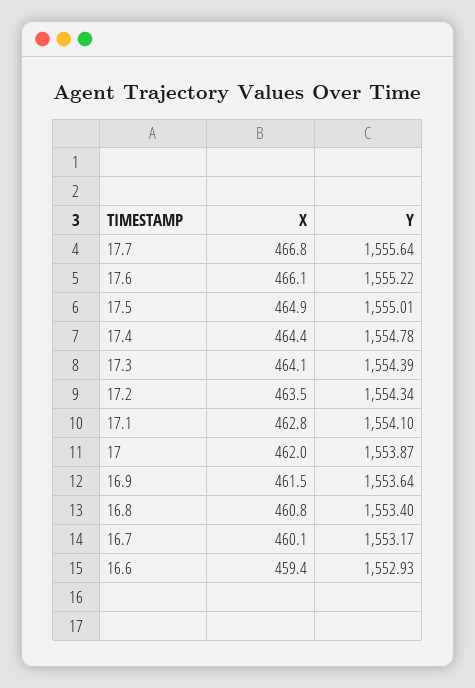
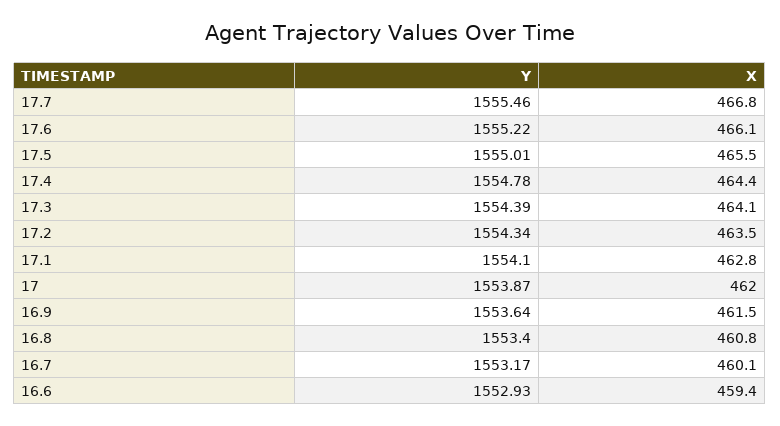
  {
    "X": {
      "17.7": 466.8,
      "17.6": 466.1,
-     "17.5": 464.9,
+     "17.5": 465.5,
      "17.4": 464.4,
      "17.3": 464.1,
      "17.2": 463.5,
      "17.1": 462.8,
      "17": 462,
      "16.9": 461.5,
      "16.8": 460.8,
      "16.7": 460.1,
      "16.6": 459.4
    },
    "Y": {
-     "17.7": 1555.64,
+     "17.7": 1555.46,
      "17.6": 1555.22,
      "17.5": 1555.01,
      "17.4": 1554.78,
      "17.3": 1554.39,
      "17.2": 1554.34,
      "17.1": 1554.1,
      "17": 1553.87,
      "16.9": 1553.64,
      "16.8": 1553.4,
      "16.7": 1553.17,
      "16.6": 1552.93
    }
  }

